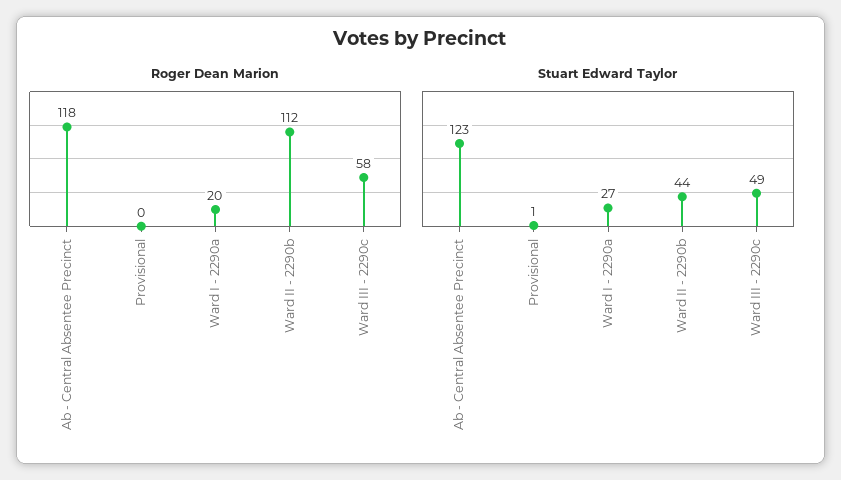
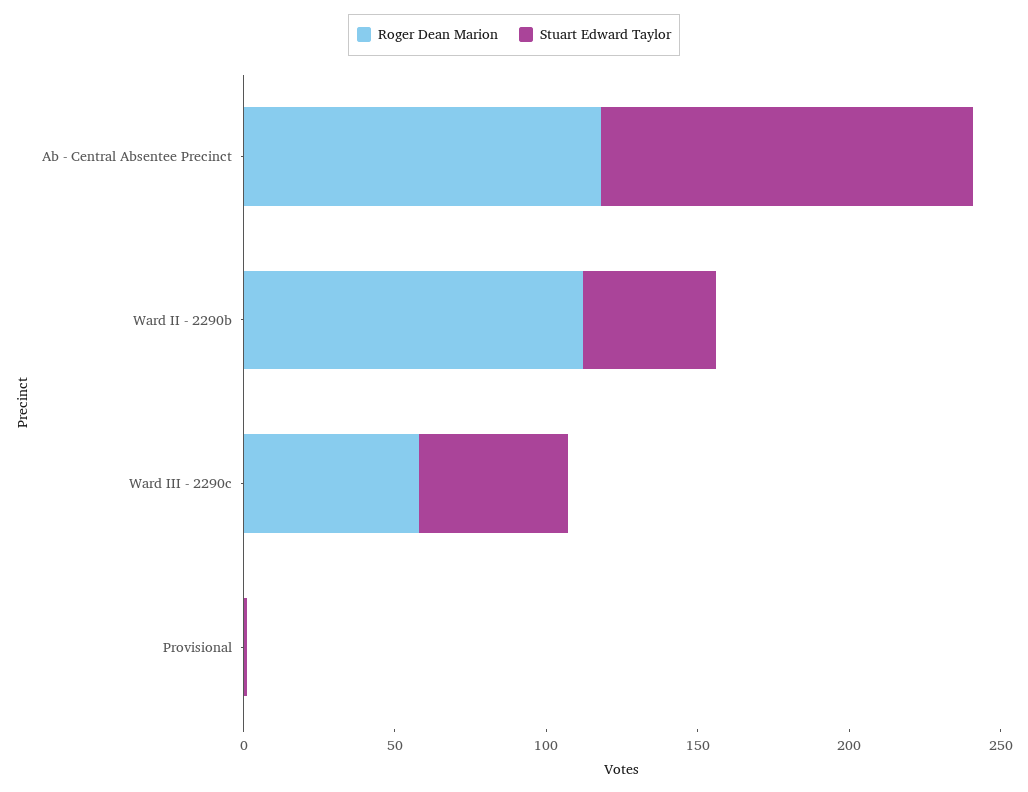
  {
    "Roger Dean Marion": {
      "Ab - Central Absentee Precinct": 118,
      "Provisional": 0,
-     "Ward I - 2290a": 20,
      "Ward II - 2290b": 112,
      "Ward III - 2290c": 58
    },
    "Stuart Edward Taylor": {
      "Ab - Central Absentee Precinct": 123,
      "Provisional": 1,
-     "Ward I - 2290a": 27,
      "Ward II - 2290b": 44,
      "Ward III - 2290c": 49
    }
  }

